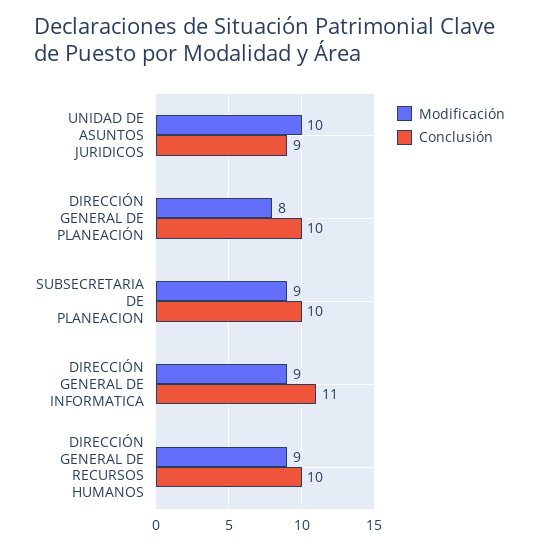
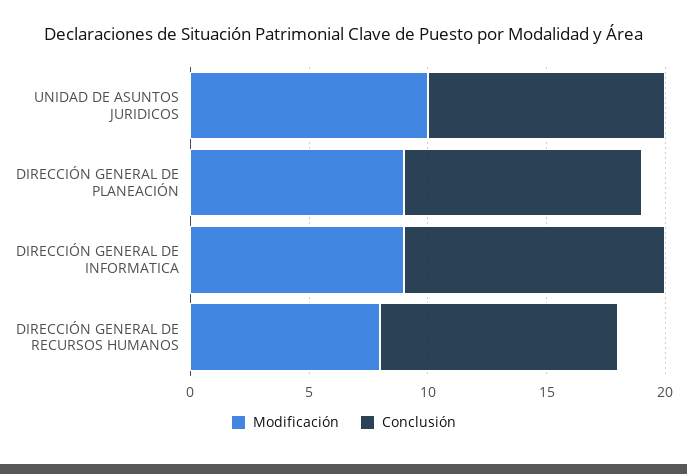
  {
    "Modificación": {
      "UNIDAD DE ASUNTOS JURIDICOS": 10,
-     "DIRECCIÓN GENERAL DE PLANEACIÓN": 8,
+     "DIRECCIÓN GENERAL DE PLANEACIÓN": 9,
-     "SUBSECRETARIA DE PLANEACION": 9,
      "DIRECCIÓN GENERAL DE INFORMATICA": 9,
-     "DIRECCIÓN GENERAL DE RECURSOS HUMANOS": 9
+     "DIRECCIÓN GENERAL DE RECURSOS HUMANOS": 8
    },
    "Conclusión": {
-     "UNIDAD DE ASUNTOS JURIDICOS": 9,
+     "UNIDAD DE ASUNTOS JURIDICOS": 10,
      "DIRECCIÓN GENERAL DE PLANEACIÓN": 10,
-     "SUBSECRETARIA DE PLANEACION": 10,
      "DIRECCIÓN GENERAL DE INFORMATICA": 11,
      "DIRECCIÓN GENERAL DE RECURSOS HUMANOS": 10
    }
  }

